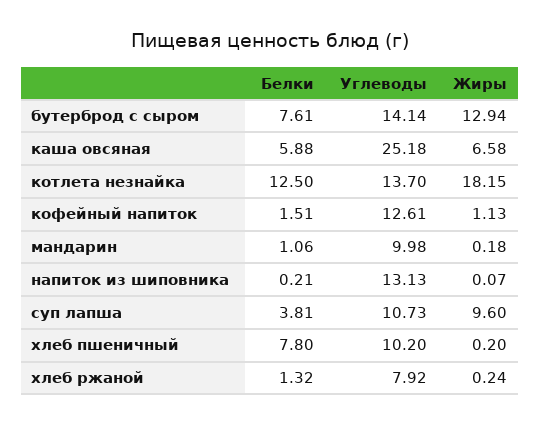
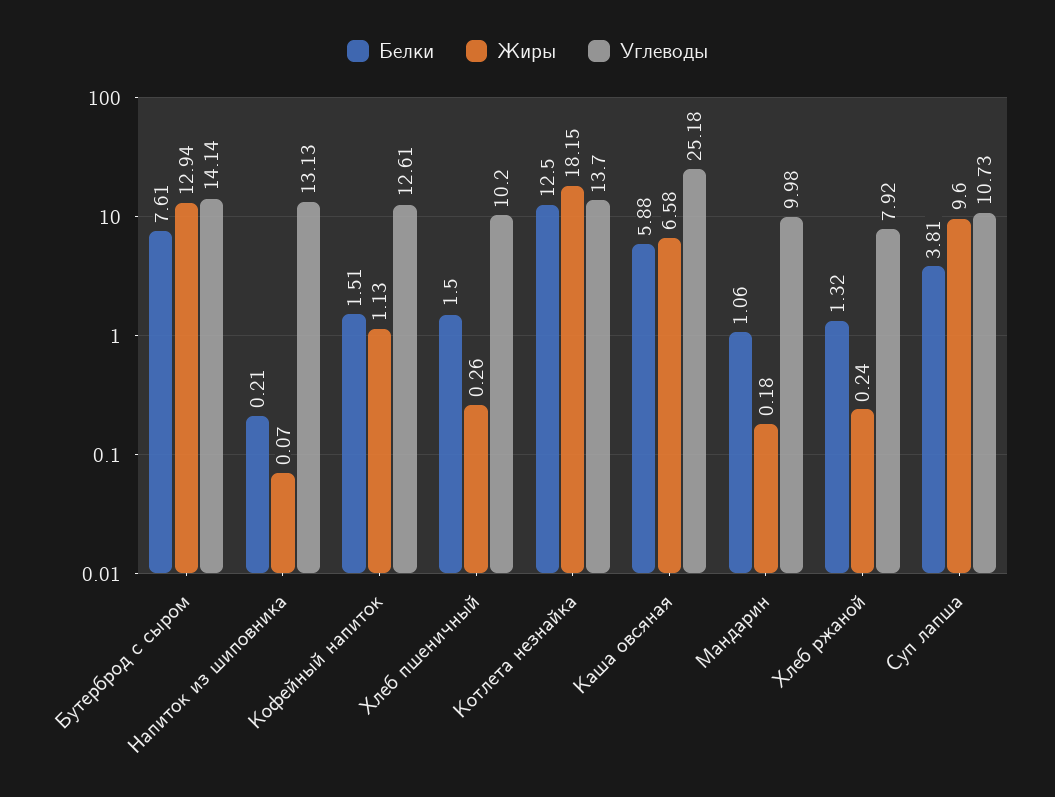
  {
    "Белки": {
      "бутерброд с сыром": 7.61,
      "каша овсяная": 5.88,
      "котлета незнайка": 12.5,
      "кофейный напиток": 1.51,
      "мандарин": 1.06,
      "напиток из шиповника": 0.21,
      "суп лапша": 3.81,
-     "хлеб пшеничный": 7.8,
+     "хлеб пшеничный": 1.5,
      "хлеб ржаной": 1.32
    },
    "Углеводы": {
      "бутерброд с сыром": 14.14,
      "каша овсяная": 25.18,
      "котлета незнайка": 13.7,
      "кофейный напиток": 12.61,
      "мандарин": 9.98,
      "напиток из шиповника": 13.13,
      "суп лапша": 10.73,
      "хлеб пшеничный": 10.2,
      "хлеб ржаной": 7.92
    },
    "Жиры": {
      "бутерброд с сыром": 12.94,
      "каша овсяная": 6.58,
      "котлета незнайка": 18.15,
      "кофейный напиток": 1.13,
      "мандарин": 0.18,
      "напиток из шиповника": 0.07,
      "суп лапша": 9.6,
-     "хлеб пшеничный": 0.2,
+     "хлеб пшеничный": 0.26,
      "хлеб ржаной": 0.24
    }
  }

